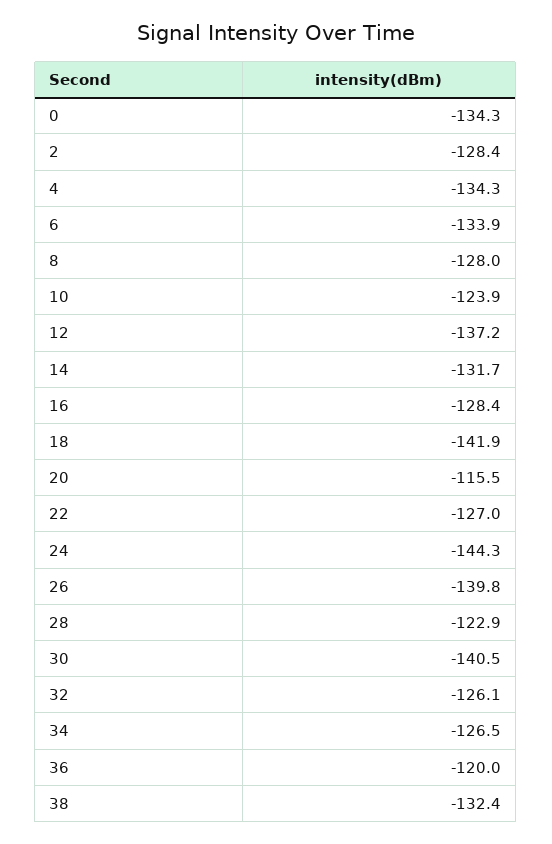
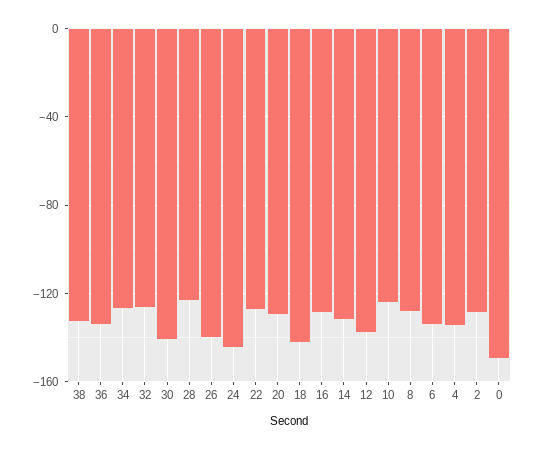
  {
-   "0": -134.3,
+   "0": -150,
    "2": -128.4,
    "4": -134.3,
    "6": -133.9,
    "8": -128,
    "10": -123.9,
    "12": -137.2,
    "14": -131.7,
    "16": -128.4,
    "18": -141.9,
-   "20": -115.5,
+   "20": -130,
    "22": -127,
    "24": -144.3,
    "26": -139.8,
    "28": -122.9,
    "30": -140.5,
    "32": -126.1,
    "34": -126.5,
-   "36": -120,
+   "36": -135,
    "38": -132.4
  }

